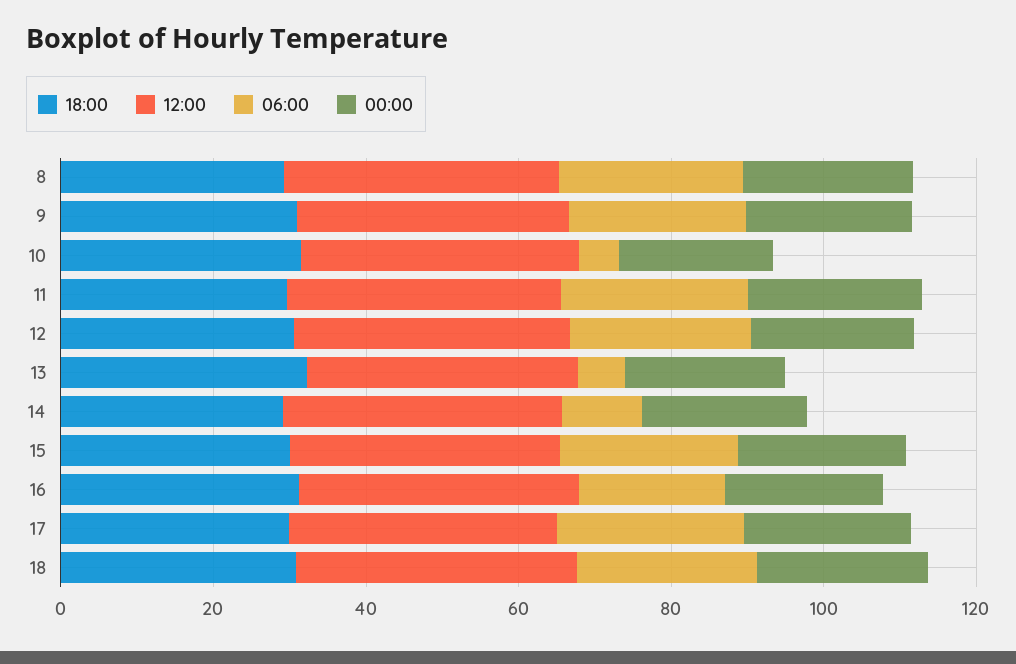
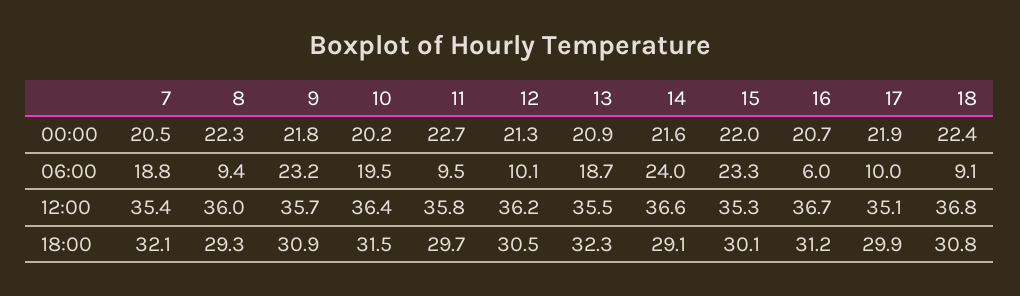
  {
    "18:00": {
      "8": 29.3,
      "9": 30.9,
      "10": 31.5,
      "11": 29.7,
      "12": 30.5,
      "13": 32.3,
      "14": 29.1,
      "15": 30.1,
      "16": 31.2,
      "17": 29.9,
-     "18": 30.8
+     "18": 30.8,
+     "7": 32.1
    },
    "12:00": {
      "8": 36,
      "9": 35.7,
      "10": 36.4,
      "11": 35.8,
      "12": 36.2,
      "13": 35.5,
      "14": 36.6,
      "15": 35.3,
      "16": 36.7,
      "17": 35.1,
-     "18": 36.8
+     "18": 36.8,
+     "7": 35.4
    },
    "06:00": {
-     "8": 25,
+     "8": 9.4,
      "9": 23.2,
-     "10": 5,
+     "10": 19.5,
-     "11": 25,
+     "11": 9.5,
-     "12": 25,
+     "12": 10.1,
-     "13": 5,
+     "13": 18.7,
-     "14": 10,
+     "14": 24,
      "15": 23.3,
-     "16": 20,
+     "16": 6,
-     "17": 25,
+     "17": 10,
-     "18": 25
+     "18": 9.1,
+     "7": 18.8
    },
    "00:00": {
      "8": 22.3,
      "9": 21.8,
      "10": 20.2,
      "11": 22.7,
      "12": 21.3,
      "13": 20.9,
      "14": 21.6,
      "15": 22,
      "16": 20.7,
      "17": 21.9,
-     "18": 22.4
+     "18": 22.4,
+     "7": 20.5
    }
  }

